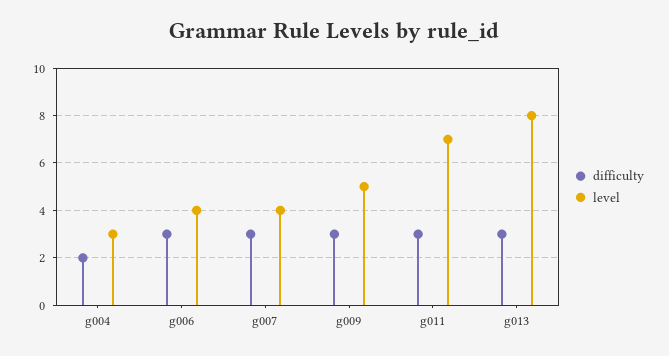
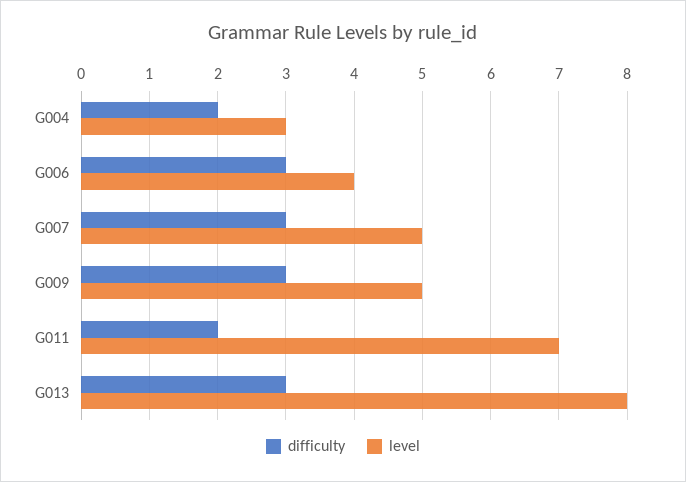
  {
    "difficulty": {
      "g004": 2,
      "g006": 3,
      "g007": 3,
      "g009": 3,
-     "g011": 3,
+     "g011": 2,
      "g013": 3
    },
    "level": {
      "g004": 3,
      "g006": 4,
-     "g007": 4,
+     "g007": 5,
      "g009": 5,
      "g011": 7,
      "g013": 8
    }
  }

